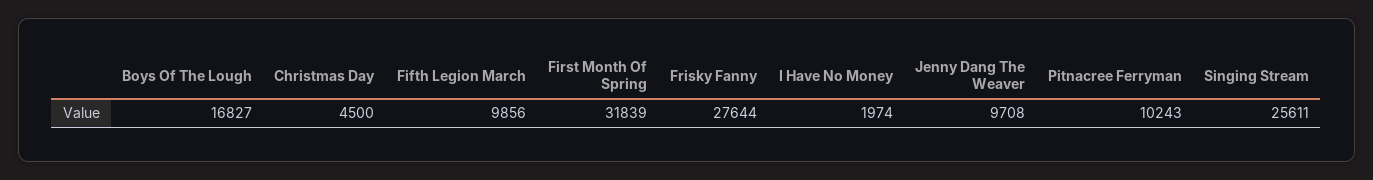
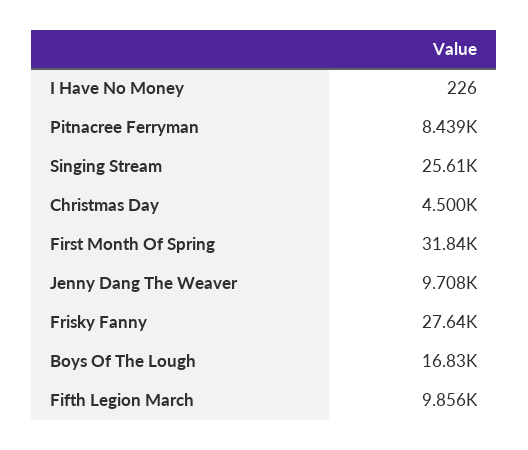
  {
    "Boys Of The Lough": 16827,
    "Christmas Day": 4500,
    "Fifth Legion March": 9856,
    "First Month Of Spring": 31839,
    "Frisky Fanny": 27644,
-   "I Have No Money": 1974,
+   "I Have No Money": 226,
    "Jenny Dang The Weaver": 9708,
-   "Pitnacree Ferryman": 10243,
+   "Pitnacree Ferryman": 8439,
    "Singing Stream": 25611
  }

